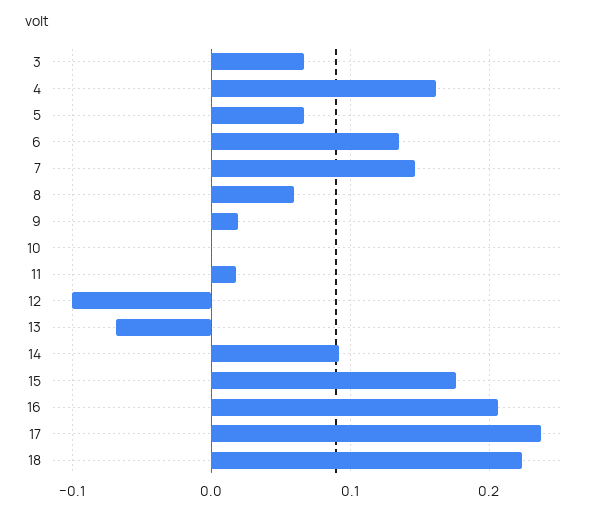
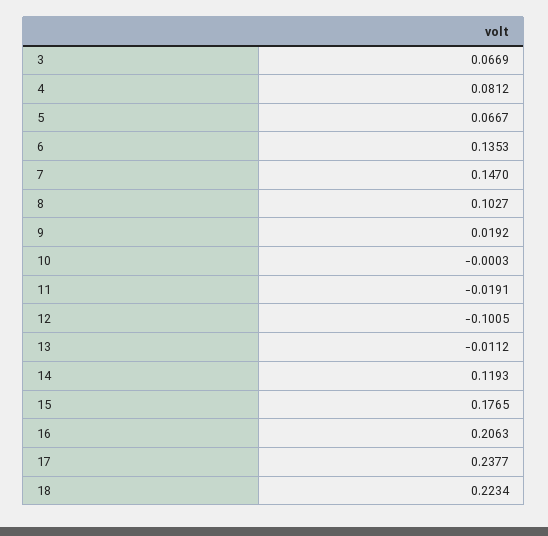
  {
    "3": 0.0669,
-   "4": 0.16,
+   "4": 0.0812,
    "5": 0.0667,
    "6": 0.1353,
    "7": 0.147,
-   "8": 0.06,
+   "8": 0.1027,
    "9": 0.0192,
    "10": -0.0003,
-   "11": 0.02,
+   "11": -0.0191,
    "12": -0.1005,
-   "13": -0.07,
+   "13": -0.0112,
-   "14": 0.09,
+   "14": 0.1193,
    "15": 0.1765,
    "16": 0.2063,
    "17": 0.2377,
    "18": 0.2234
  }

